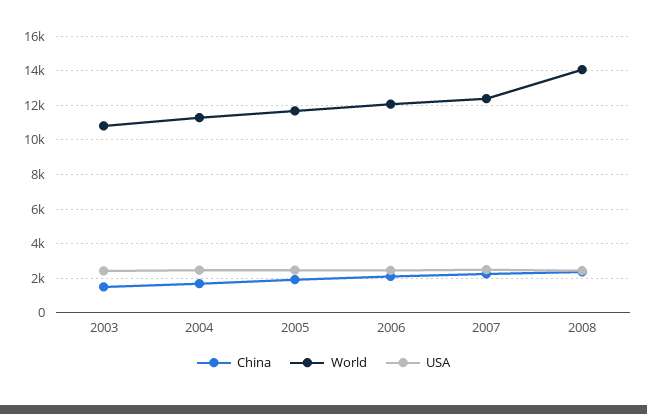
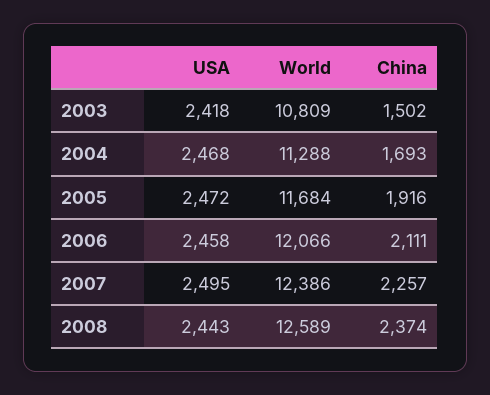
  {
    "China": {
      "2003": 1502,
      "2004": 1693,
      "2005": 1916,
      "2006": 2111,
      "2007": 2257,
      "2008": 2374
    },
    "World": {
      "2003": 10809,
      "2004": 11288,
      "2005": 11684,
      "2006": 12066,
      "2007": 12386,
-     "2008": 14000
+     "2008": 12589
    },
    "USA": {
      "2003": 2418,
      "2004": 2468,
      "2005": 2472,
      "2006": 2458,
      "2007": 2495,
      "2008": 2443
    }
  }

